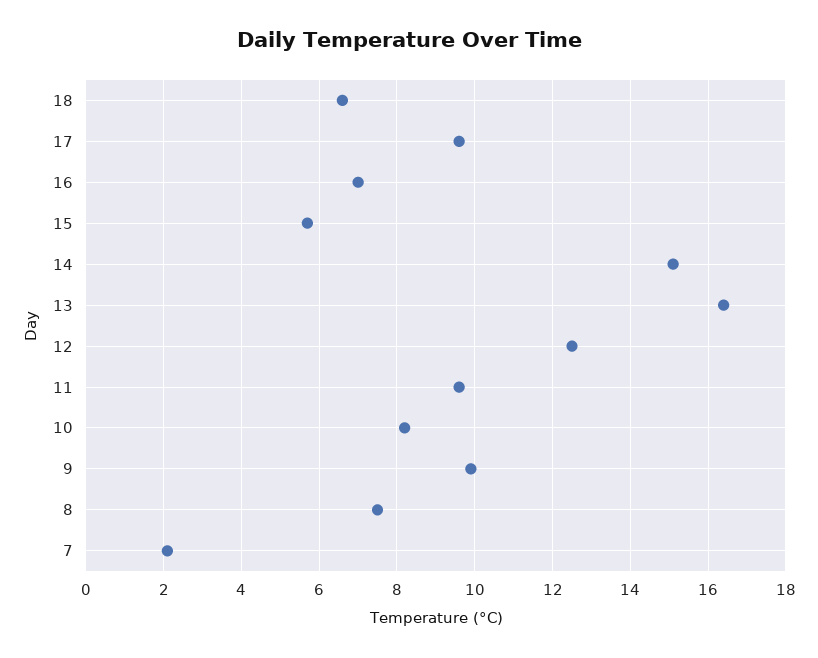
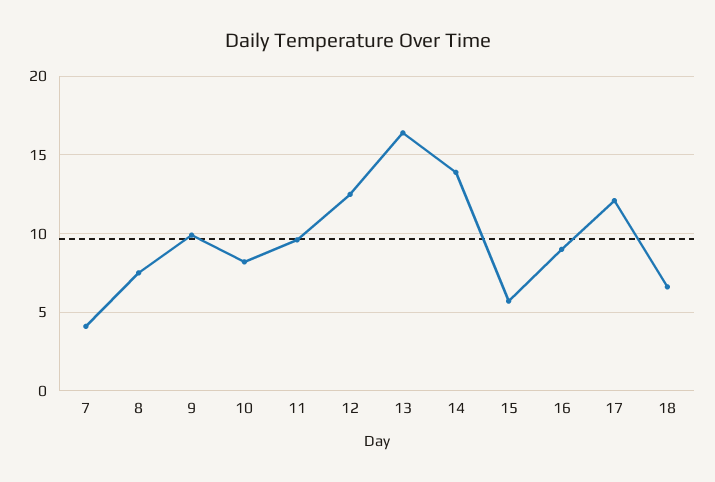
  {
    "18": 6.5,
-   "17": 9.5,
+   "17": 12,
-   "16": 7,
+   "16": 9,
    "15": 5.5,
-   "14": 15,
+   "14": 14,
    "13": 16.5,
    "12": 12.5,
    "11": 9.5,
    "10": 8,
    "9": 10,
    "8": 7.5,
-   "7": 2
+   "7": 4
  }

